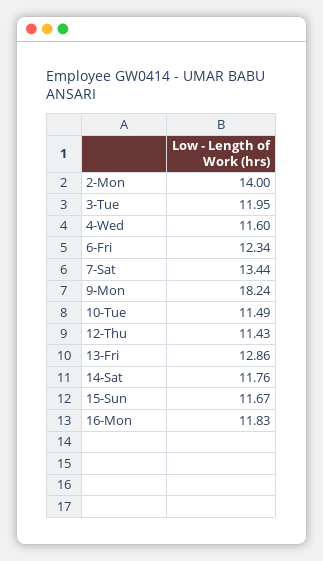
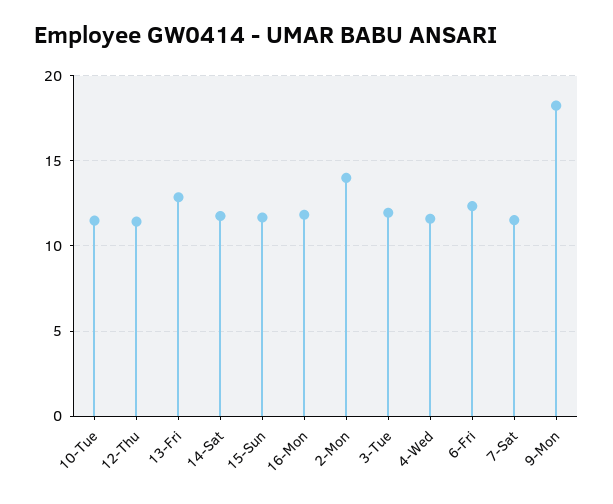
  {
    "2-Mon": 14,
    "3-Tue": 11.95,
    "4-Wed": 11.6,
    "6-Fri": 12.34,
-   "7-Sat": 13.44,
+   "7-Sat": 11.5,
    "9-Mon": 18.24,
    "10-Tue": 11.49,
    "12-Thu": 11.43,
    "13-Fri": 12.86,
    "14-Sat": 11.76,
    "15-Sun": 11.67,
    "16-Mon": 11.83
  }

